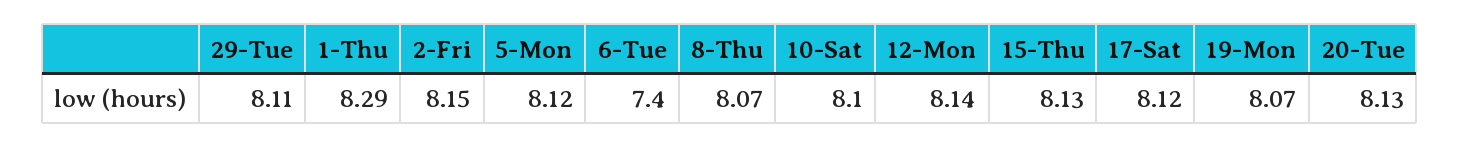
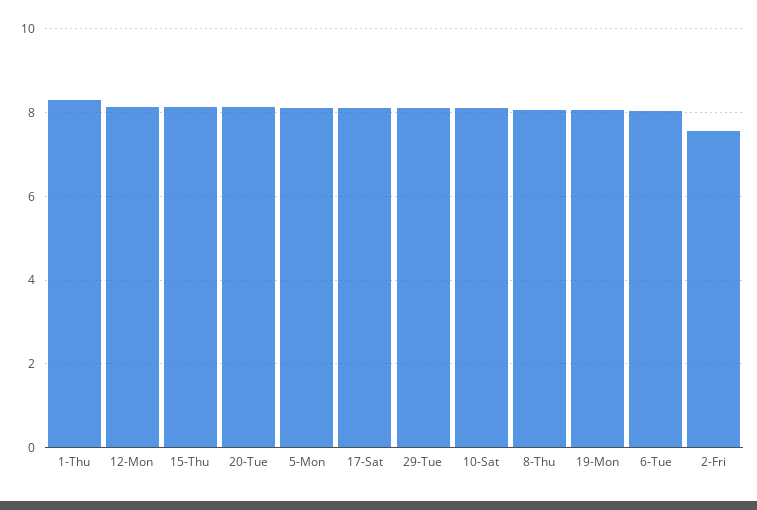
  {
    "29-Tue": 8.11,
    "1-Thu": 8.29,
-   "2-Fri": 8.15,
+   "2-Fri": 7.6,
    "5-Mon": 8.12,
-   "6-Tue": 7.4,
+   "6-Tue": 8,
    "8-Thu": 8.07,
    "10-Sat": 8.1,
    "12-Mon": 8.14,
    "15-Thu": 8.13,
    "17-Sat": 8.12,
    "19-Mon": 8.07,
    "20-Tue": 8.13
  }

